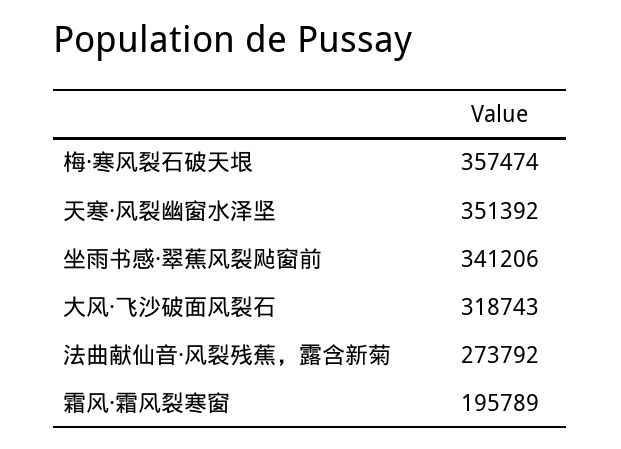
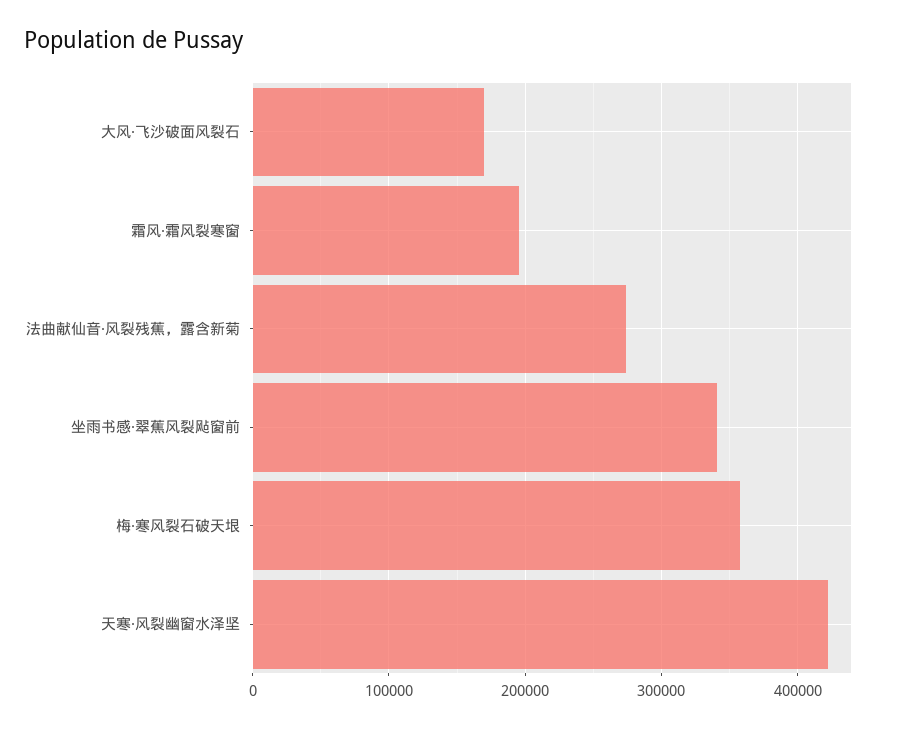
  {
    "梅·寒风裂石破天垠": 357474,
-   "天寒·风裂幽窗水泽坚": 351392,
+   "天寒·风裂幽窗水泽坚": 420000,
    "坐雨书感·翠蕉风裂飐窗前": 341206,
-   "大风·飞沙破面风裂石": 318743,
+   "大风·飞沙破面风裂石": 170000,
    "法曲献仙音·风裂残蕉，露含新菊": 273792,
    "霜风·霜风裂寒窗": 195789
  }

